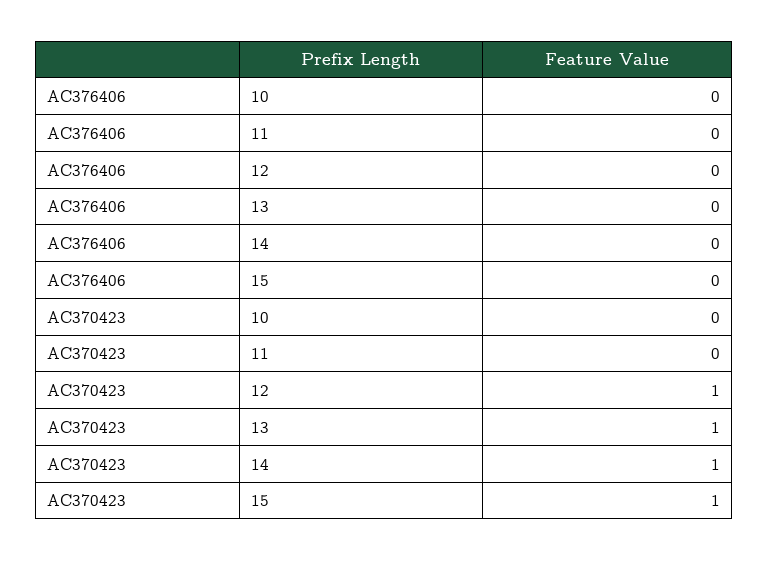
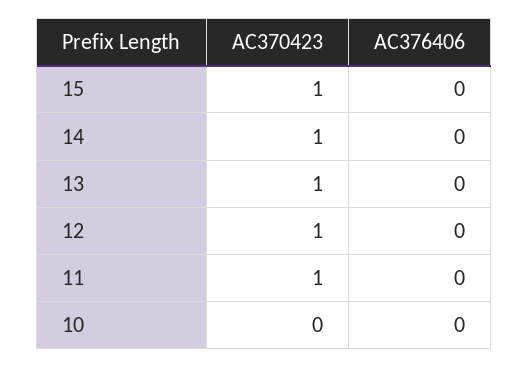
  {
    "AC376406": {
      "10": 0,
      "11": 0,
      "12": 0,
      "13": 0,
      "14": 0,
      "15": 0
    },
    "AC370423": {
      "10": 0,
-     "11": 0,
+     "11": 1,
      "12": 1,
      "13": 1,
      "14": 1,
      "15": 1
    }
  }

